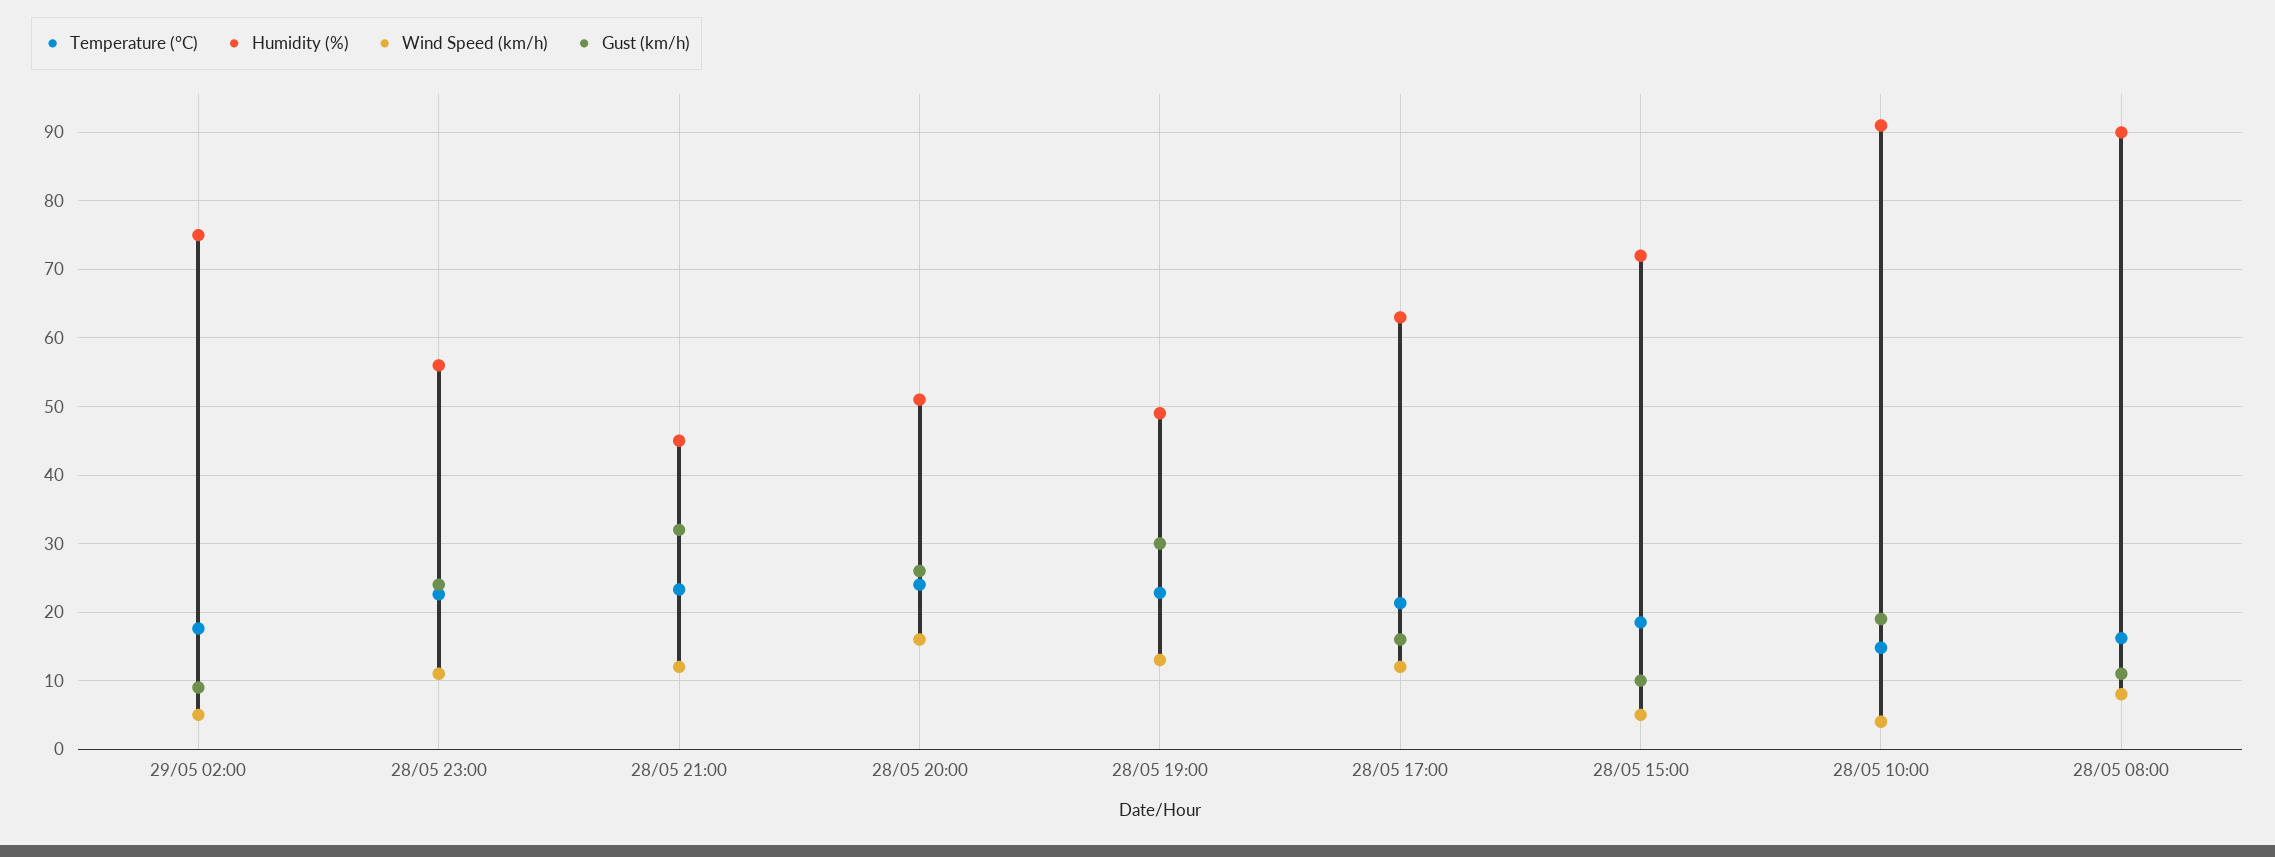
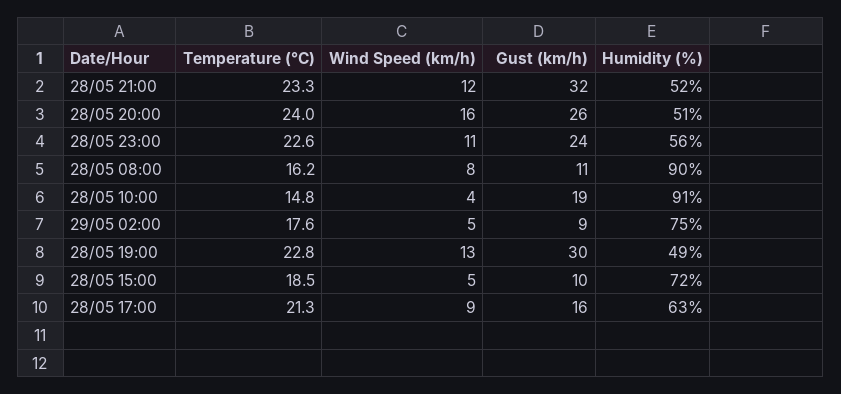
  {
    "Temperature (°C)": {
      "29/05 02:00": 17.6,
      "28/05 23:00": 22.6,
      "28/05 21:00": 23.3,
      "28/05 20:00": 24,
      "28/05 19:00": 22.8,
      "28/05 17:00": 21.3,
      "28/05 15:00": 18.5,
      "28/05 10:00": 14.8,
      "28/05 08:00": 16.2
    },
    "Humidity (%)": {
      "29/05 02:00": 75,
      "28/05 23:00": 56,
-     "28/05 21:00": 45,
+     "28/05 21:00": 52,
      "28/05 20:00": 51,
      "28/05 19:00": 49,
      "28/05 17:00": 63,
      "28/05 15:00": 72,
      "28/05 10:00": 91,
      "28/05 08:00": 90
    },
    "Wind Speed (km/h)": {
      "29/05 02:00": 5,
      "28/05 23:00": 11,
      "28/05 21:00": 12,
      "28/05 20:00": 16,
      "28/05 19:00": 13,
-     "28/05 17:00": 12,
+     "28/05 17:00": 9,
      "28/05 15:00": 5,
      "28/05 10:00": 4,
      "28/05 08:00": 8
    },
    "Gust (km/h)": {
      "29/05 02:00": 9,
      "28/05 23:00": 24,
      "28/05 21:00": 32,
      "28/05 20:00": 26,
      "28/05 19:00": 30,
      "28/05 17:00": 16,
      "28/05 15:00": 10,
      "28/05 10:00": 19,
      "28/05 08:00": 11
    }
  }

